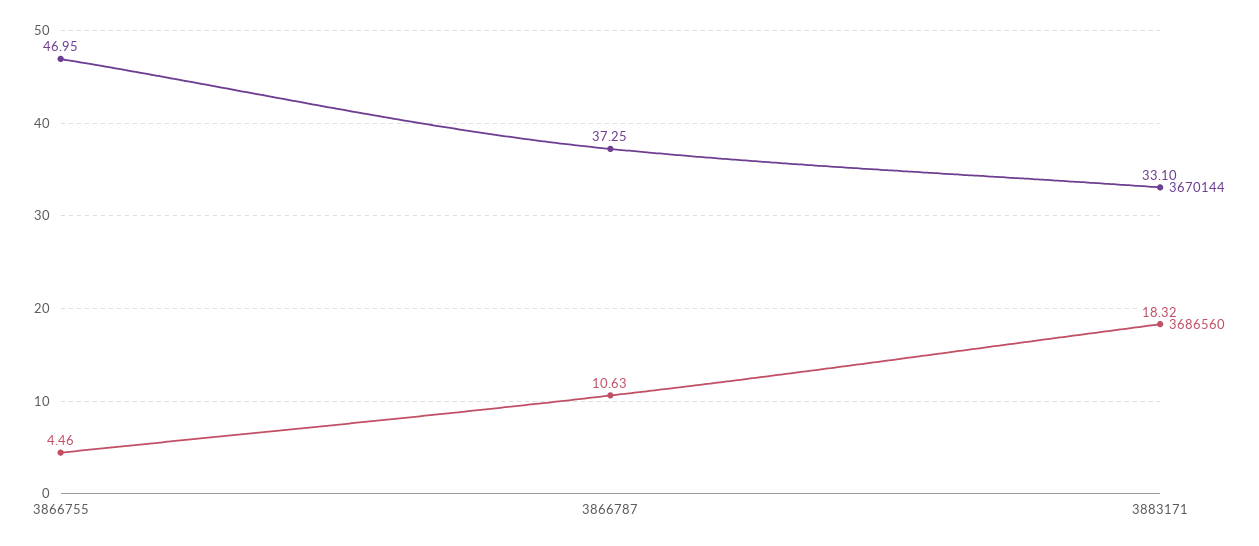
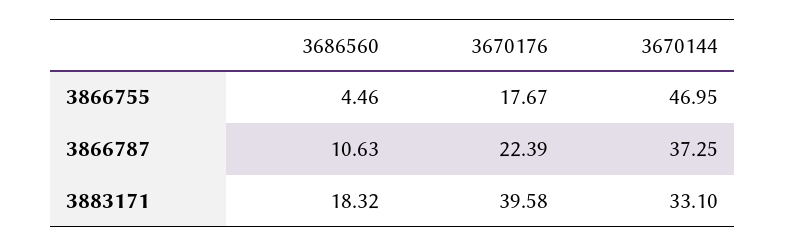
  {
    "3670144": {
      "3866755": 46.95,
      "3866787": 37.25,
      "3883171": 33.1
    },
    "3686560": {
      "3866755": 4.46,
      "3866787": 10.63,
      "3883171": 18.32
-   }
+   },
+   "3670176": {
+     "3866755": 17.67,
+     "3866787": 22.39,
+     "3883171": 39.58
+   }
  }

